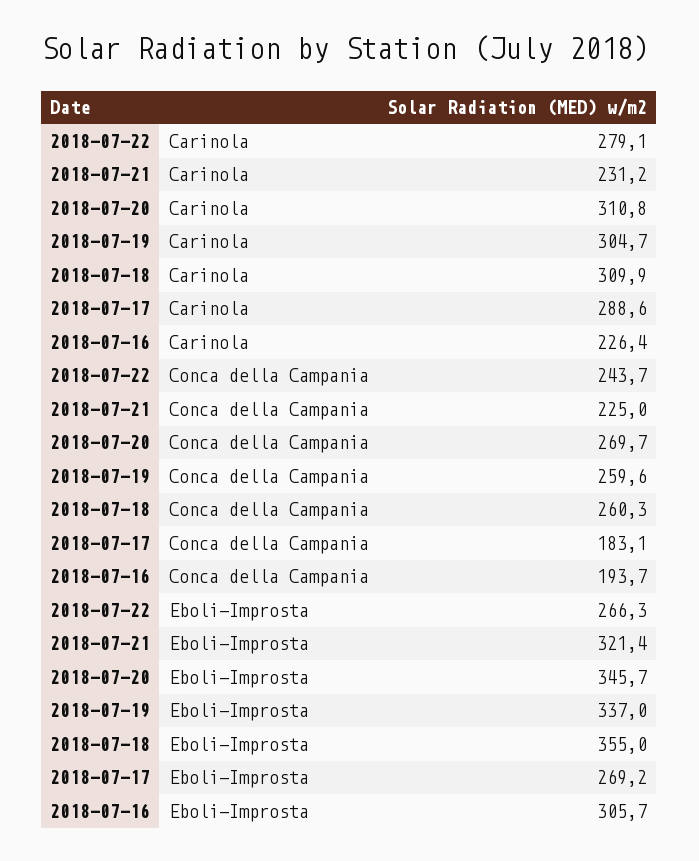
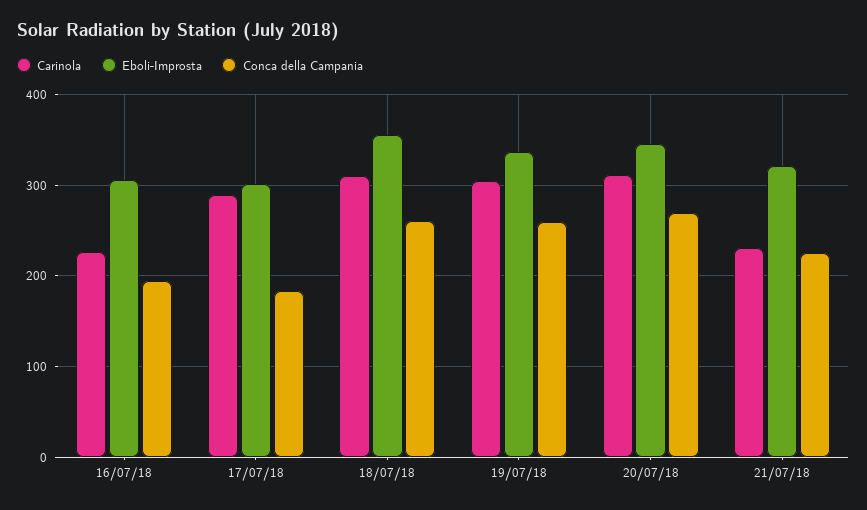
  {
    "Carinola": {
-     "2018-07-22": 279.1,
      "2018-07-21": 231.2,
      "2018-07-20": 310.8,
      "2018-07-19": 304.7,
      "2018-07-18": 309.9,
      "2018-07-17": 288.6,
      "2018-07-16": 226.4
    },
    "Conca della Campania": {
-     "2018-07-22": 243.7,
      "2018-07-21": 225,
      "2018-07-20": 269.7,
      "2018-07-19": 259.6,
      "2018-07-18": 260.3,
      "2018-07-17": 183.1,
      "2018-07-16": 193.7
    },
    "Eboli-Improsta": {
-     "2018-07-22": 266.3,
      "2018-07-21": 321.4,
      "2018-07-20": 345.7,
      "2018-07-19": 337,
      "2018-07-18": 355,
-     "2018-07-17": 269.2,
+     "2018-07-17": 300,
      "2018-07-16": 305.7
    }
  }

